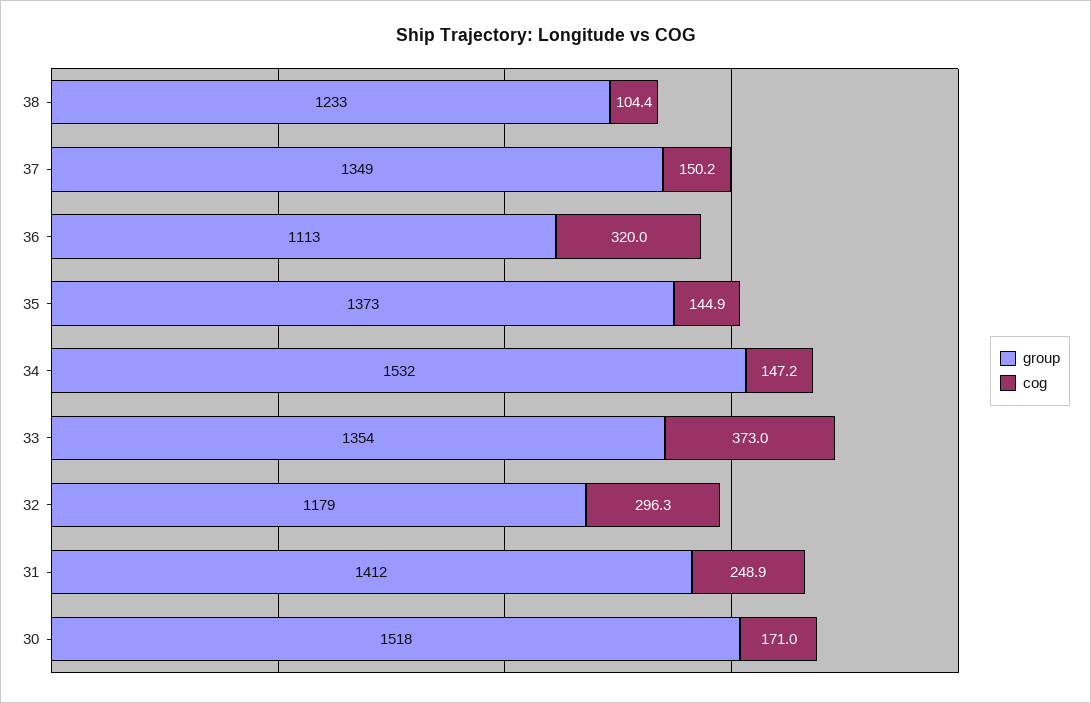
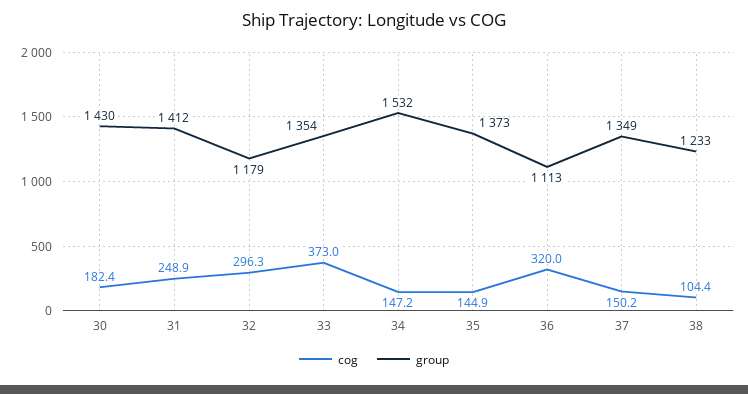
  {
    "group": {
      "38": 1233,
      "37": 1349,
      "36": 1113,
      "35": 1373,
      "34": 1532,
      "33": 1354,
      "32": 1179,
      "31": 1412,
-     "30": 1518
+     "30": 1430
    },
    "cog": {
      "38": 104.4,
      "37": 150.2,
      "36": 320,
      "35": 144.9,
      "34": 147.2,
      "33": 373,
      "32": 296.3,
      "31": 248.9,
-     "30": 171
+     "30": 182.4
    }
  }

